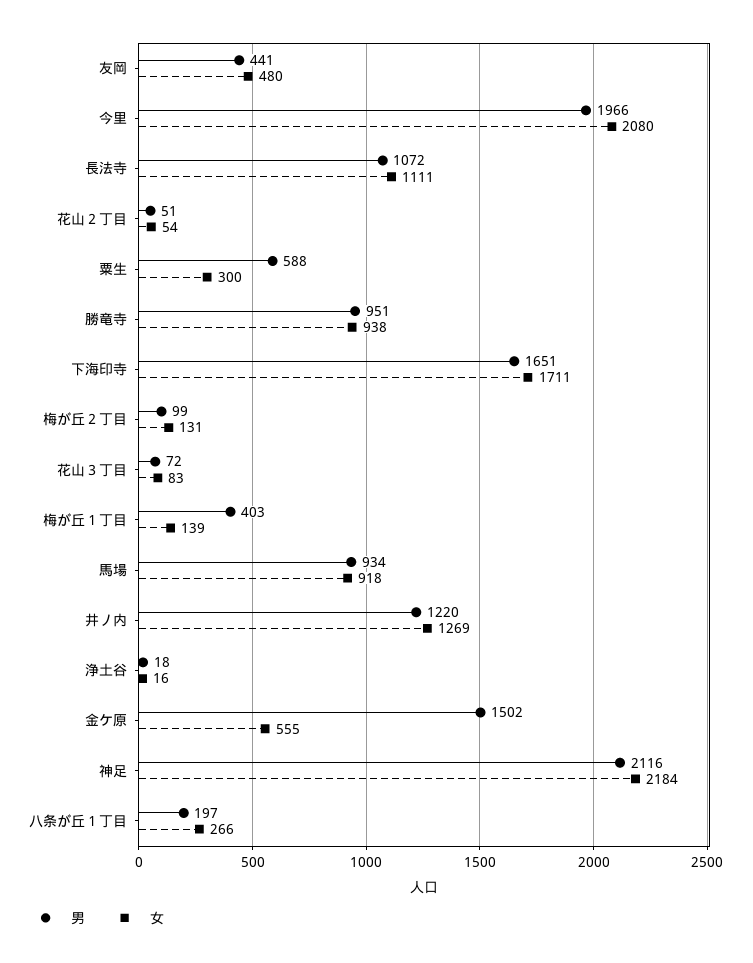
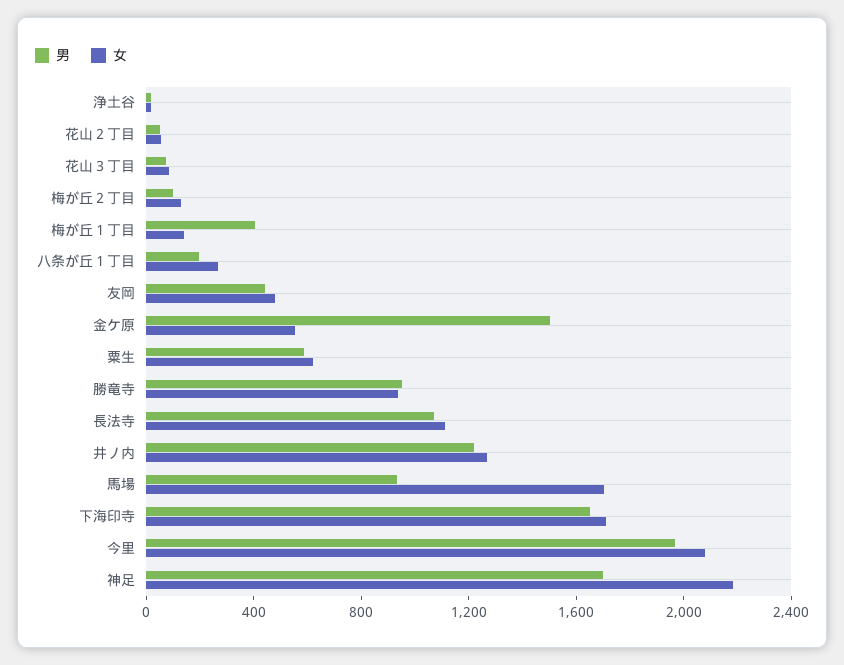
  {
    "男": {
      "友岡": 441,
      "今里": 1966,
      "長法寺": 1072,
      "花山２丁目": 51,
      "粟生": 588,
      "勝竜寺": 951,
      "下海印寺": 1651,
      "梅が丘２丁目": 99,
      "花山３丁目": 72,
      "梅が丘１丁目": 403,
      "馬場": 934,
      "井ノ内": 1220,
      "浄土谷": 18,
      "金ケ原": 1502,
-     "神足": 2116,
+     "神足": 1700,
      "八条が丘１丁目": 197
    },
    "女": {
      "友岡": 480,
      "今里": 2080,
      "長法寺": 1111,
      "花山２丁目": 54,
-     "粟生": 300,
+     "粟生": 600,
      "勝竜寺": 938,
      "下海印寺": 1711,
      "梅が丘２丁目": 131,
      "花山３丁目": 83,
      "梅が丘１丁目": 139,
-     "馬場": 918,
+     "馬場": 1700,
      "井ノ内": 1269,
      "浄土谷": 16,
      "金ケ原": 555,
      "神足": 2184,
      "八条が丘１丁目": 266
    }
  }

